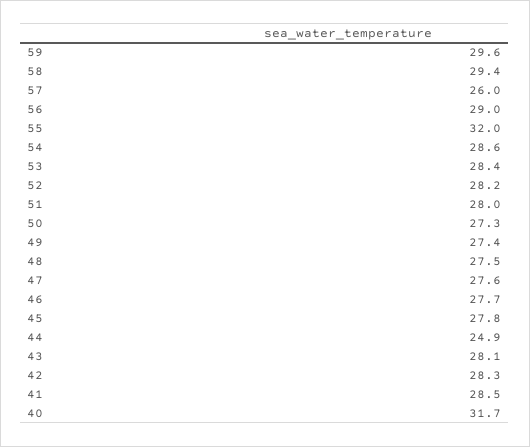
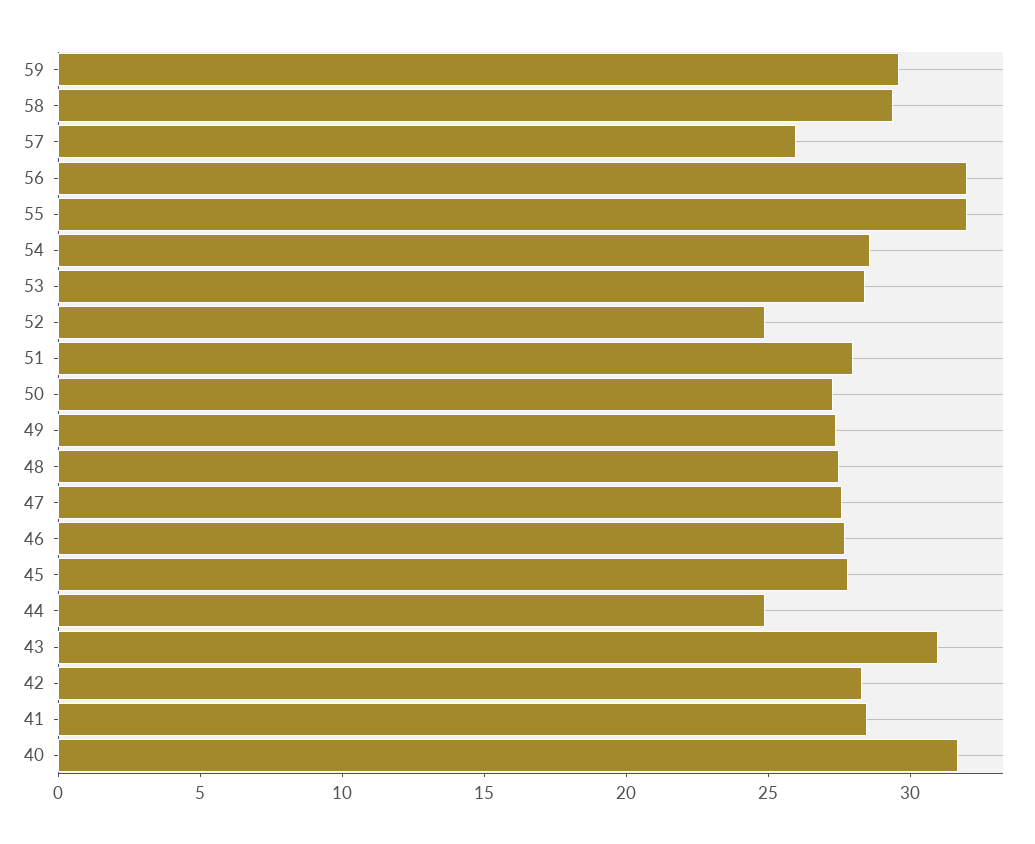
  {
    "59": 29.6,
    "58": 29.4,
    "57": 26,
-   "56": 29,
+   "56": 32,
    "55": 32,
    "54": 28.6,
    "53": 28.4,
-   "52": 28.2,
+   "52": 25,
    "51": 28,
    "50": 27.3,
    "49": 27.4,
    "48": 27.5,
    "47": 27.6,
    "46": 27.7,
    "45": 27.8,
    "44": 24.9,
-   "43": 28.1,
+   "43": 31,
    "42": 28.3,
    "41": 28.5,
    "40": 31.7
  }

